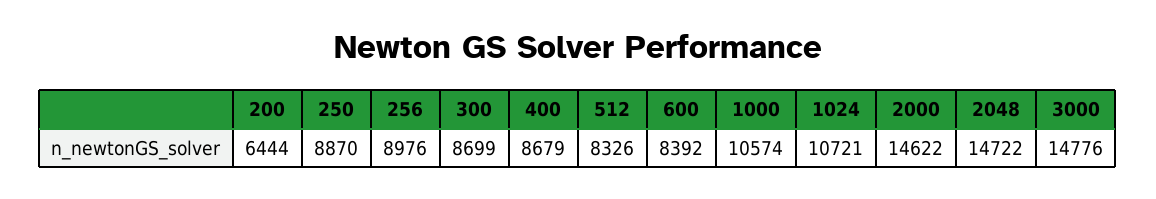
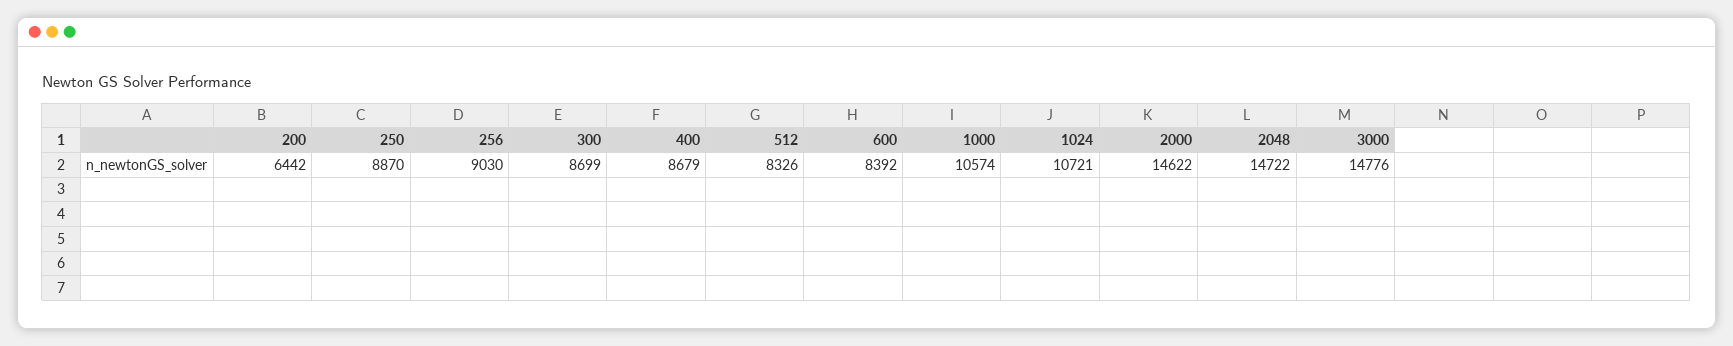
  {
-   "200": 6444,
+   "200": 6442,
    "250": 8870,
-   "256": 8976,
+   "256": 9030,
    "300": 8699,
    "400": 8679,
    "512": 8326,
    "600": 8392,
    "1000": 10574,
    "1024": 10721,
    "2000": 14622,
    "2048": 14722,
    "3000": 14776
  }

